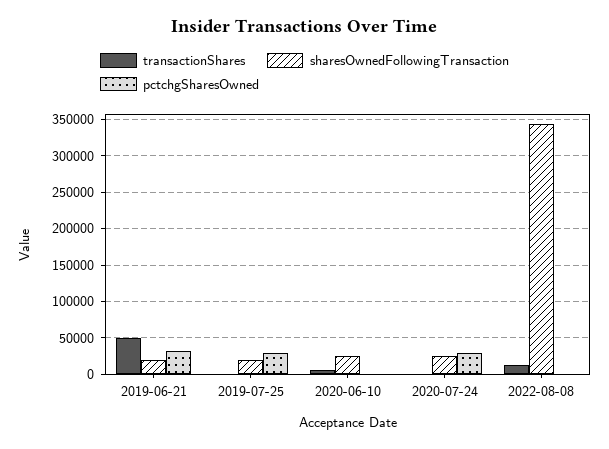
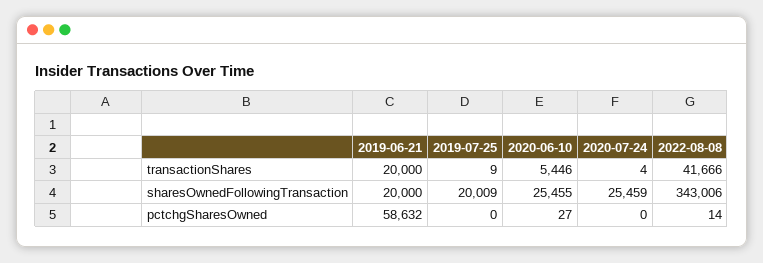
  {
    "transactionShares": {
-     "2019-06-21": 50000,
+     "2019-06-21": 20000,
      "2019-07-25": 9,
      "2020-06-10": 5446,
      "2020-07-24": 4,
-     "2022-08-08": 10000
+     "2022-08-08": 41666
    },
    "sharesOwnedFollowingTransaction": {
      "2019-06-21": 20000,
      "2019-07-25": 20009,
      "2020-06-10": 25455,
      "2020-07-24": 25459,
      "2022-08-08": 343006
    },
    "pctchgSharesOwned": {
-     "2019-06-21": 30000,
+     "2019-06-21": 58632,
-     "2019-07-25": 30000,
+     "2019-07-25": 0,
      "2020-06-10": 27,
-     "2020-07-24": 30000,
+     "2020-07-24": 0,
      "2022-08-08": 14
    }
  }

